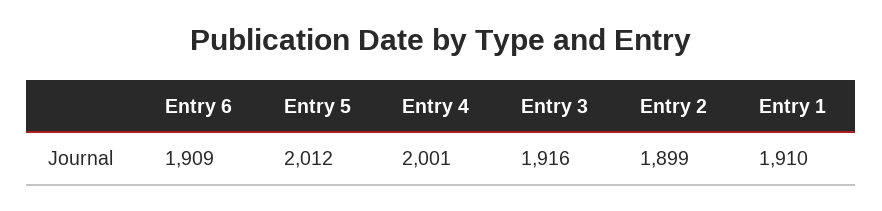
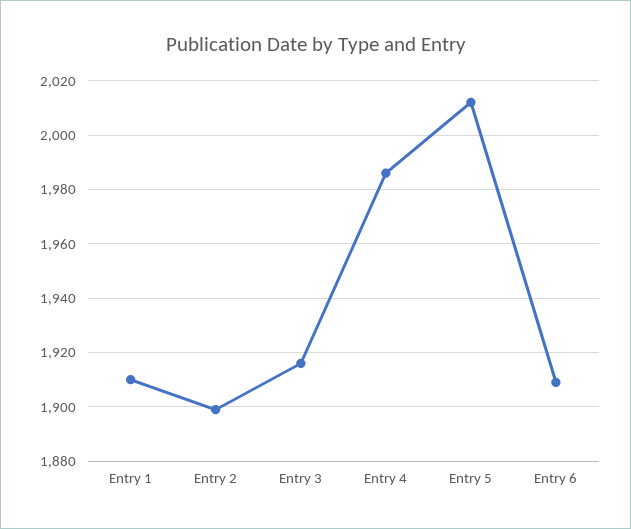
  {
    "Entry 6": 1909,
    "Entry 5": 2012,
-   "Entry 4": 2001,
+   "Entry 4": 1985,
    "Entry 3": 1916,
    "Entry 2": 1899,
    "Entry 1": 1910
  }

